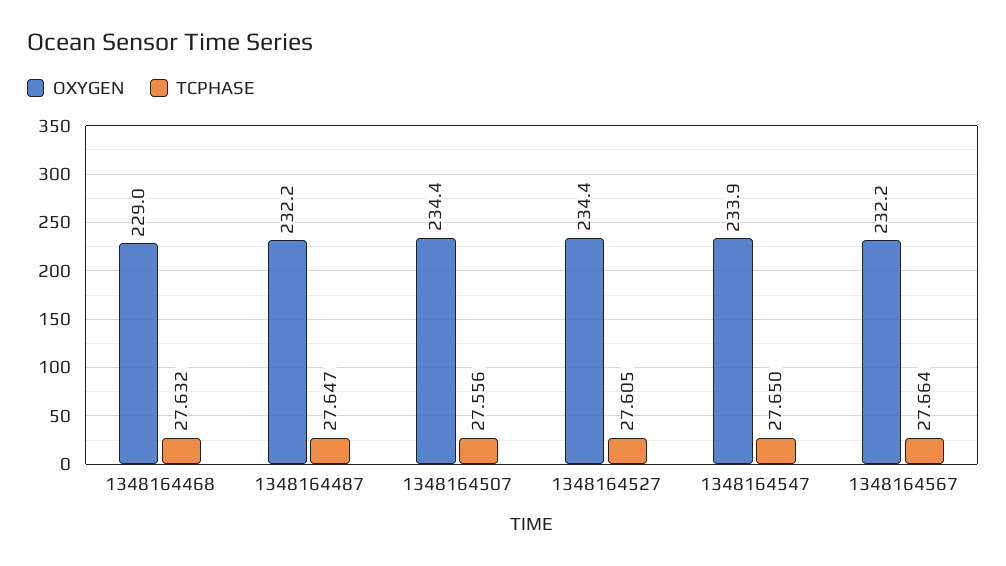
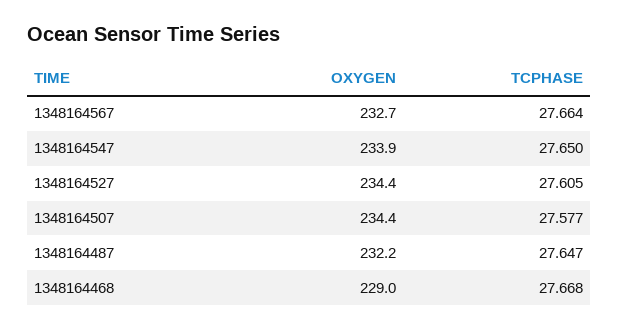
  {
    "OXYGEN": {
      "1348164468": 229,
      "1348164487": 232.2,
      "1348164507": 234.4,
      "1348164527": 234.4,
      "1348164547": 233.9,
-     "1348164567": 232.2
+     "1348164567": 232.7
    },
    "TCPHASE": {
-     "1348164468": 27.632,
+     "1348164468": 27.668,
      "1348164487": 27.647,
-     "1348164507": 27.556,
+     "1348164507": 27.577,
      "1348164527": 27.605,
      "1348164547": 27.65,
      "1348164567": 27.664
    }
  }

